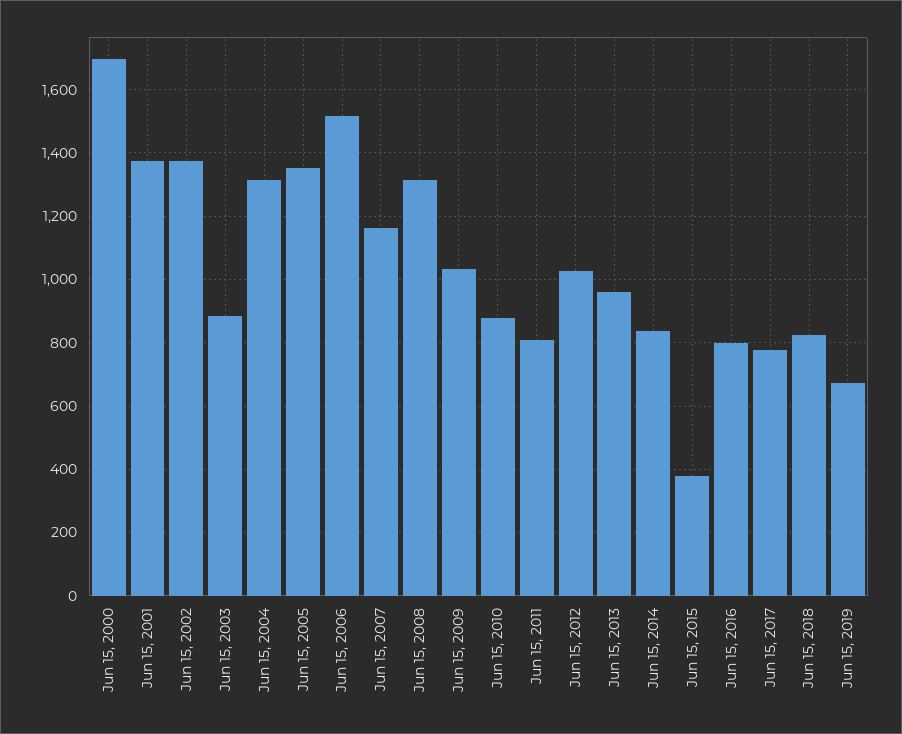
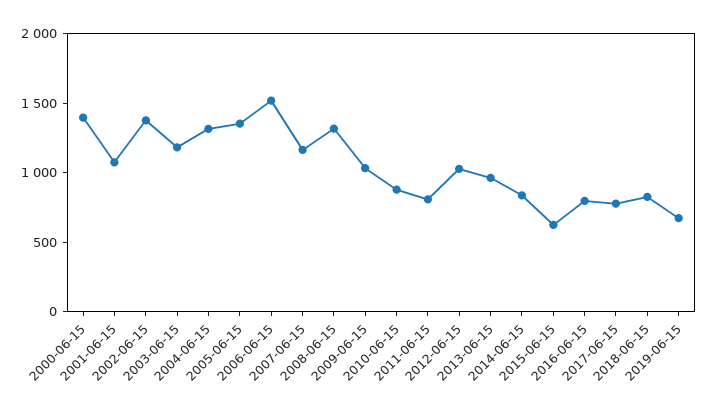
  {
-   "Jun 15, 2000": 1700,
+   "Jun 15, 2000": 1400,
-   "Jun 15, 2001": 1380,
+   "Jun 15, 2001": 1100,
    "Jun 15, 2002": 1380,
-   "Jun 15, 2003": 880,
+   "Jun 15, 2003": 1200,
    "Jun 15, 2004": 1320,
    "Jun 15, 2005": 1360,
    "Jun 15, 2006": 1520,
    "Jun 15, 2007": 1160,
    "Jun 15, 2008": 1320,
    "Jun 15, 2009": 1040,
    "Jun 15, 2010": 880,
    "Jun 15, 2011": 800,
    "Jun 15, 2012": 1020,
    "Jun 15, 2013": 960,
    "Jun 15, 2014": 840,
-   "Jun 15, 2015": 380,
+   "Jun 15, 2015": 600,
    "Jun 15, 2016": 800,
    "Jun 15, 2017": 780,
    "Jun 15, 2018": 820,
    "Jun 15, 2019": 680
  }

